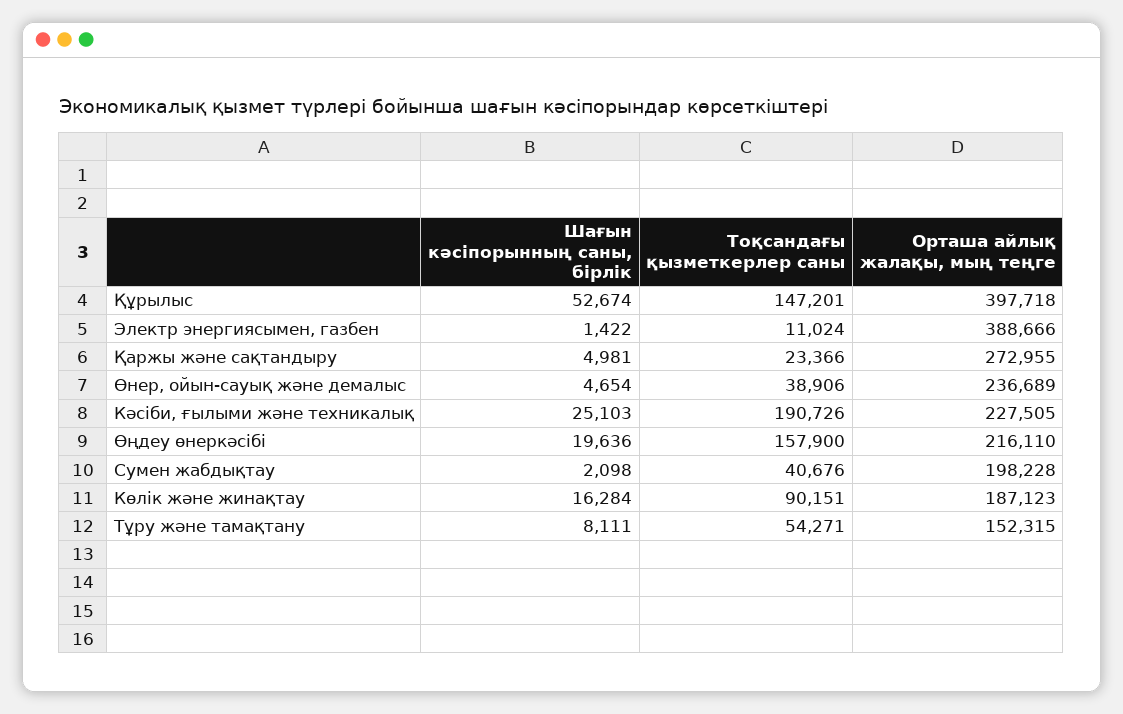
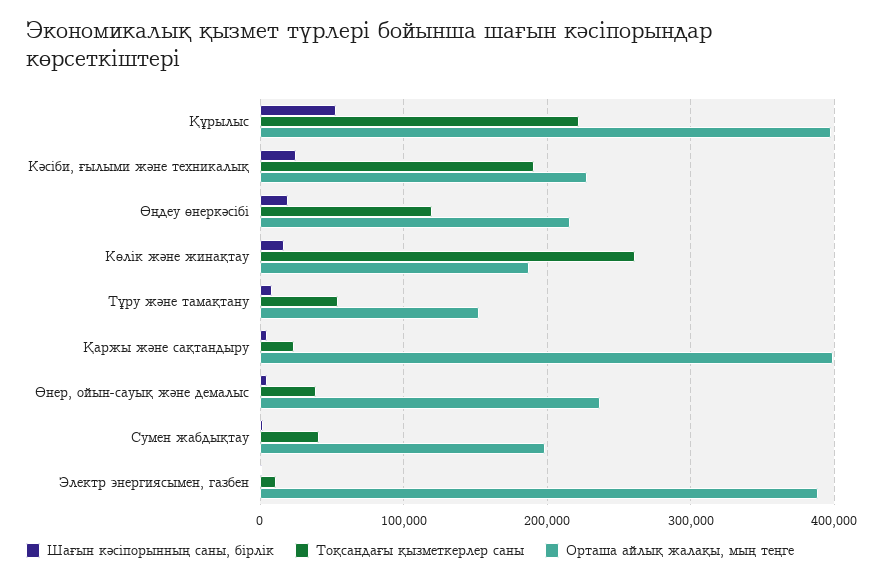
  {
    "Шағын кәсіпорынның саны, бірлік": {
      "Құрылыс": 52674,
      "Электр энергиясымен, газбен": 1422,
      "Қаржы және сақтандыру": 4981,
      "Өнер, ойын-сауық және демалыс": 4654,
      "Кәсіби, ғылыми және техникалық": 25103,
      "Өңдеу өнеркәсібі": 19636,
      "Сумен жабдықтау": 2098,
      "Көлік және жинақтау": 16284,
      "Тұру және тамақтану": 8111
    },
    "Тоқсандағы қызметкерлер саны": {
-     "Құрылыс": 147201,
+     "Құрылыс": 220000,
      "Электр энергиясымен, газбен": 11024,
      "Қаржы және сақтандыру": 23366,
      "Өнер, ойын-сауық және демалыс": 38906,
      "Кәсіби, ғылыми және техникалық": 190726,
-     "Өңдеу өнеркәсібі": 157900,
+     "Өңдеу өнеркәсібі": 120000,
      "Сумен жабдықтау": 40676,
-     "Көлік және жинақтау": 90151,
+     "Көлік және жинақтау": 260000,
      "Тұру және тамақтану": 54271
    },
    "Орташа айлық жалақы, мың теңге": {
      "Құрылыс": 397718,
      "Электр энергиясымен, газбен": 388666,
-     "Қаржы және сақтандыру": 272955,
+     "Қаржы және сақтандыру": 400000,
      "Өнер, ойын-сауық және демалыс": 236689,
      "Кәсіби, ғылыми және техникалық": 227505,
      "Өңдеу өнеркәсібі": 216110,
      "Сумен жабдықтау": 198228,
      "Көлік және жинақтау": 187123,
      "Тұру және тамақтану": 152315
    }
  }

